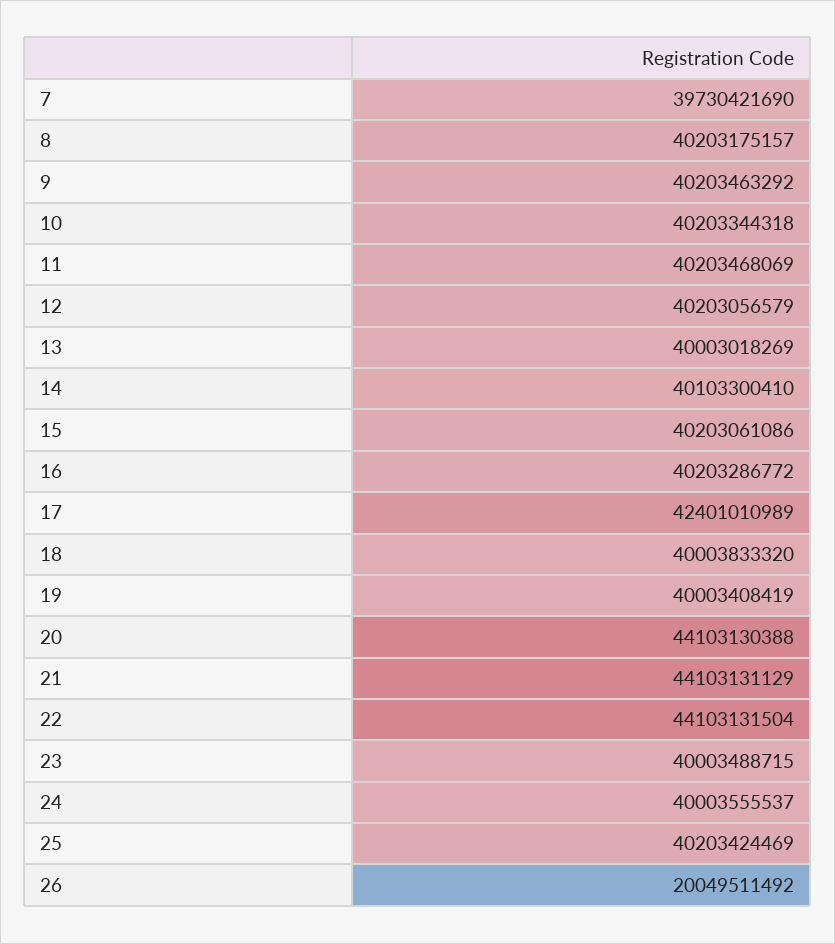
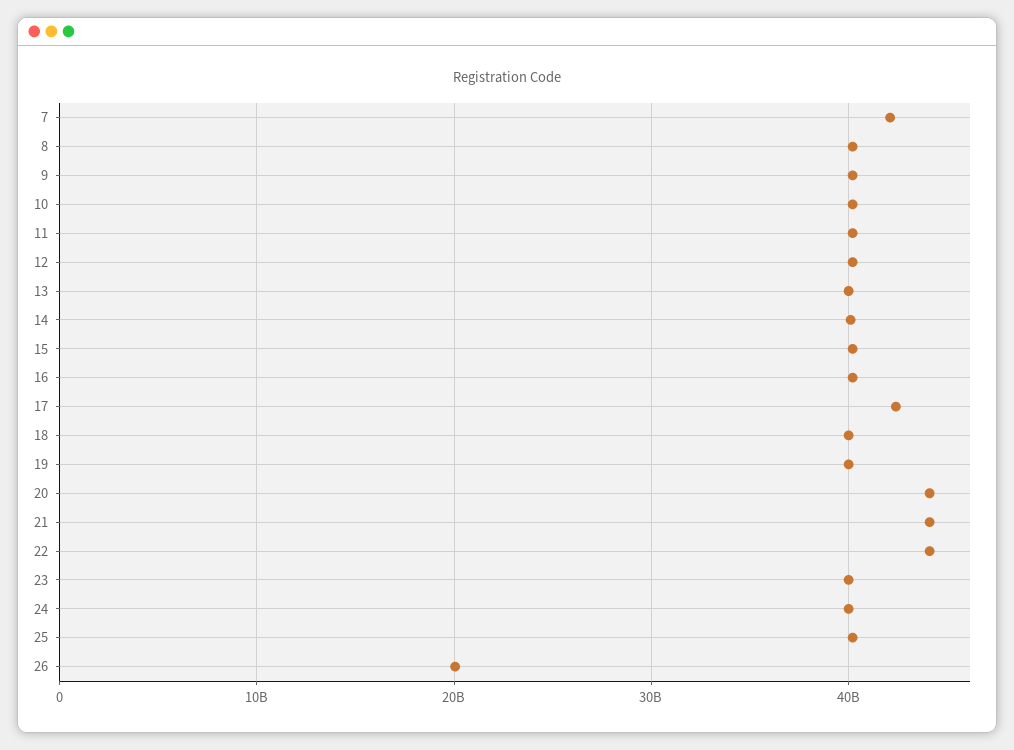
  {
-   "7": 39730421690,
+   "7": 42000000000,
    "8": 40203175157,
    "9": 40203463292,
    "10": 40203344318,
    "11": 40203468069,
    "12": 40203056579,
    "13": 40003018269,
    "14": 40103300410,
    "15": 40203061086,
    "16": 40203286772,
    "17": 42401010989,
    "18": 40003833320,
    "19": 40003408419,
    "20": 44103130388,
    "21": 44103131129,
    "22": 44103131504,
    "23": 40003488715,
    "24": 40003555537,
    "25": 40203424469,
    "26": 20049511492
  }

